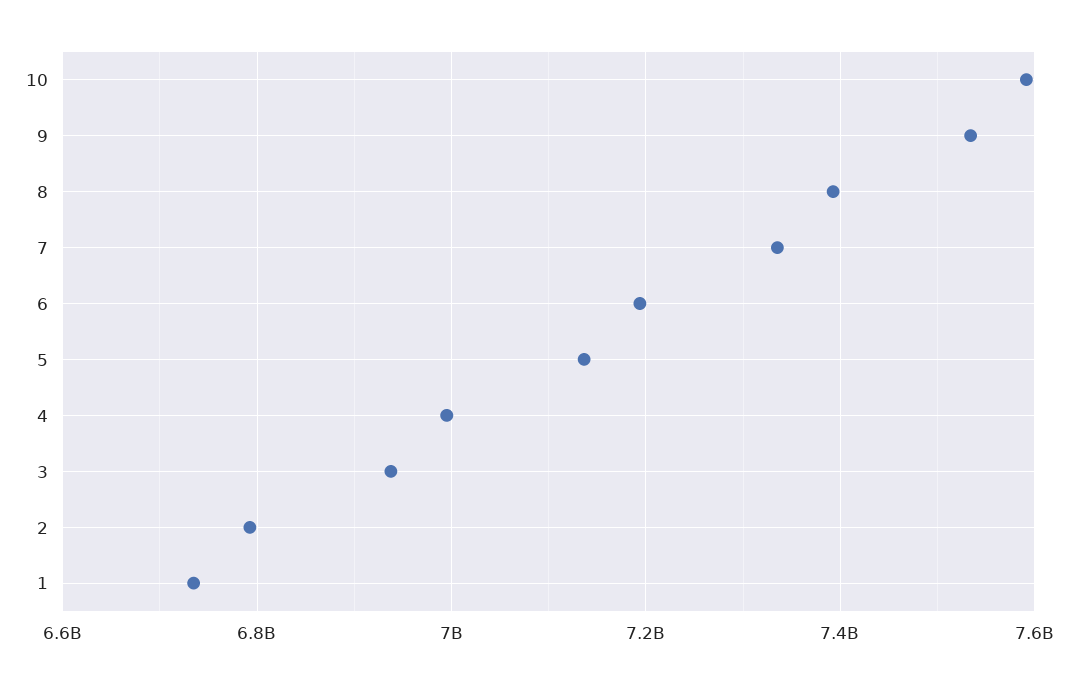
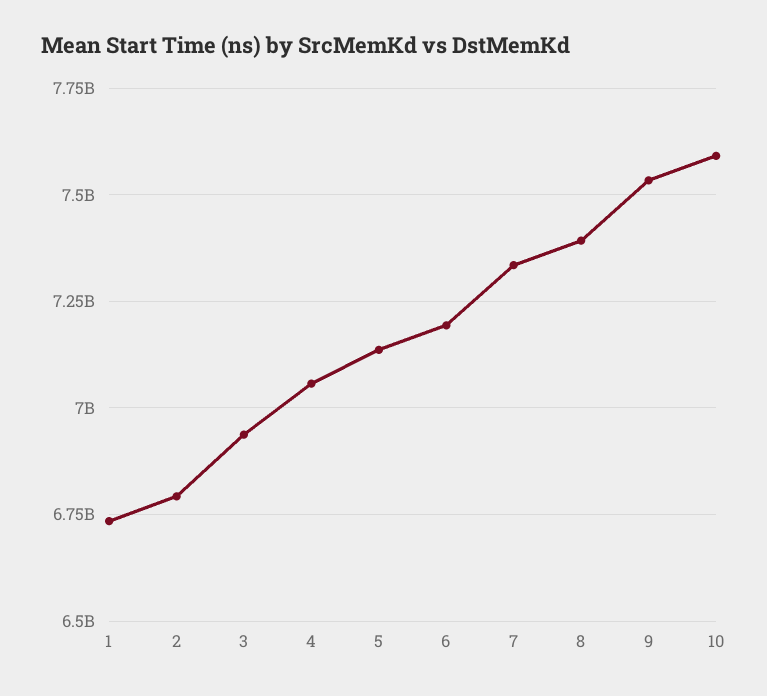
  {
    "10": 7600000000,
    "9": 7540000000,
    "8": 7400000000,
    "7": 7340000000,
    "6": 7200000000,
    "5": 7140000000,
-   "4": 7000000000,
+   "4": 7050000000,
    "3": 6940000000,
    "2": 6800000000,
    "1": 6740000000
  }

